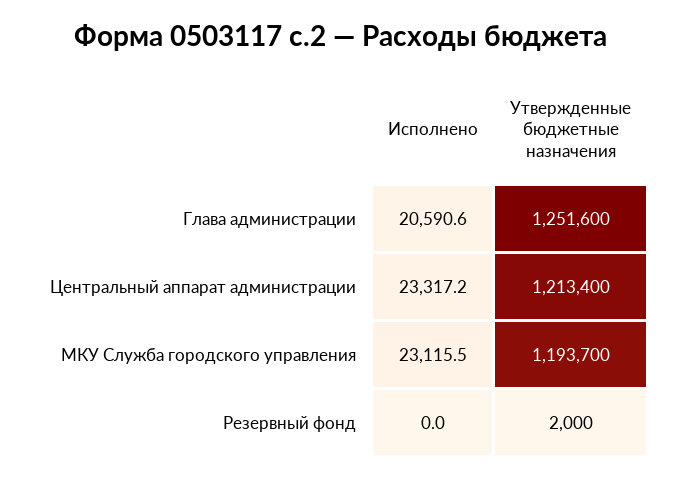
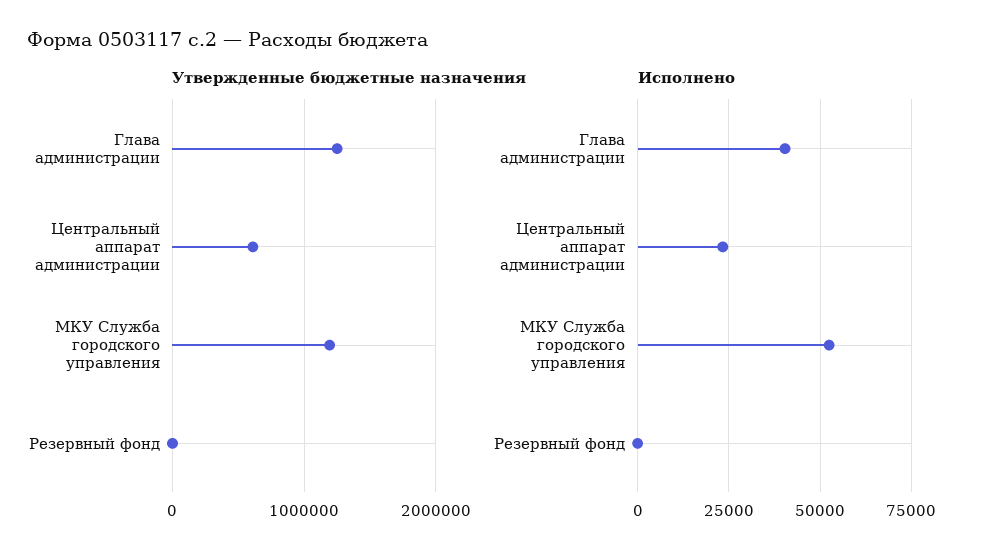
  {
    "Исполнено": {
-     "Глава администрации": 20590.6,
+     "Глава администрации": 40000,
      "Центральный аппарат администрации": 23317.2,
-     "МКУ Служба городского управления": 23115.5,
+     "МКУ Служба городского управления": 52500,
      "Резервный фонд": 0
    },
    "Утвержденные бюджетные назначения": {
      "Глава администрации": 1251600,
-     "Центральный аппарат администрации": 1213400,
+     "Центральный аппарат администрации": 600000,
      "МКУ Служба городского управления": 1193700,
      "Резервный фонд": 2000
    }
  }

